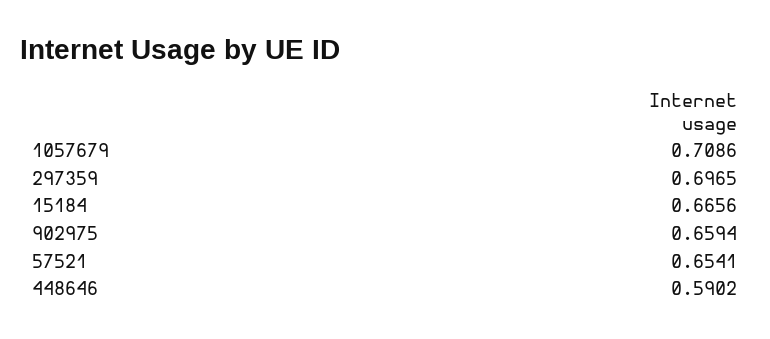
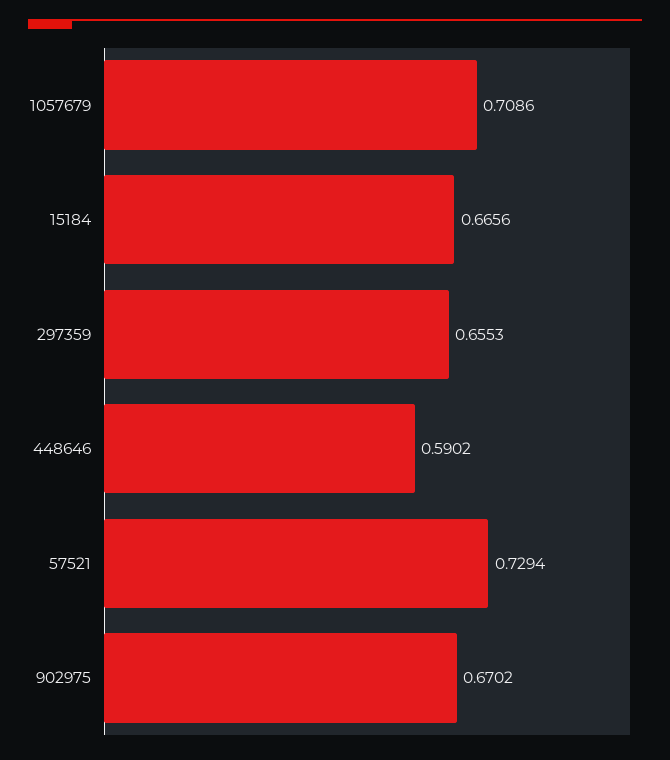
  {
    "1057679": 0.7086,
-   "297359": 0.6965,
+   "297359": 0.6553,
    "15184": 0.6656,
-   "902975": 0.6594,
+   "902975": 0.6702,
-   "57521": 0.6541,
+   "57521": 0.7294,
    "448646": 0.5902
  }

